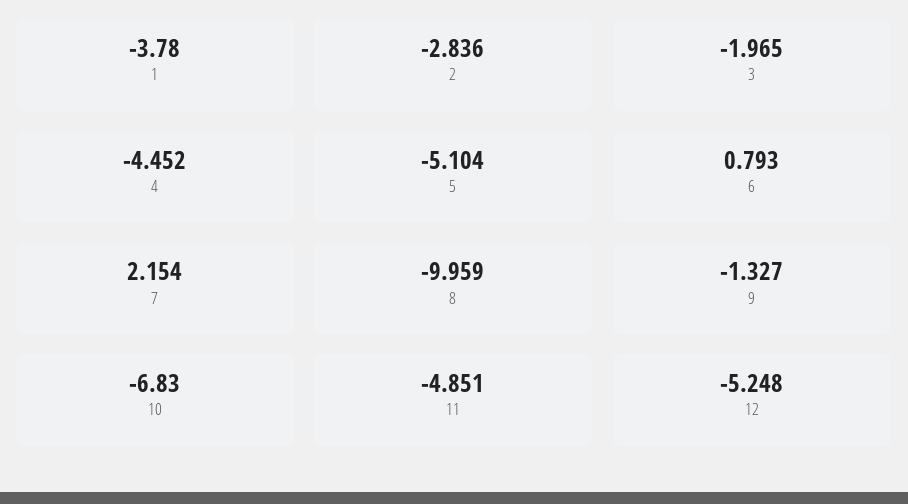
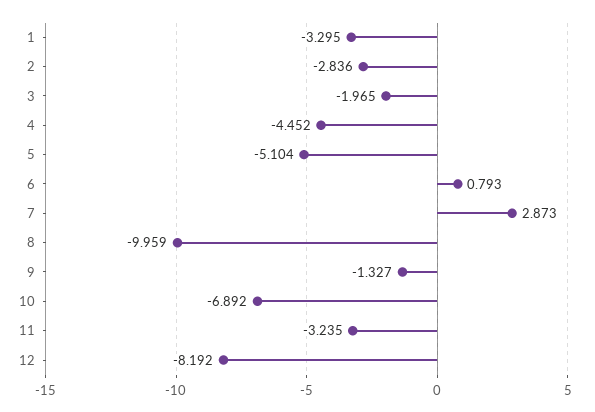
  {
-   "1": -3.78,
+   "1": -3.295,
    "2": -2.836,
    "3": -1.965,
    "4": -4.452,
    "5": -5.104,
    "6": 0.793,
-   "7": 2.154,
+   "7": 2.873,
    "8": -9.959,
    "9": -1.327,
-   "10": -6.83,
+   "10": -6.892,
-   "11": -4.851,
+   "11": -3.235,
-   "12": -5.248
+   "12": -8.192
  }

